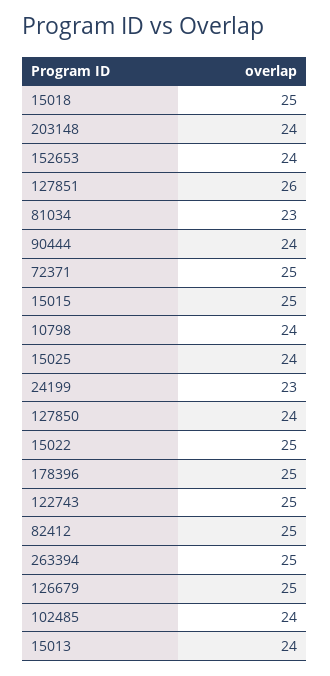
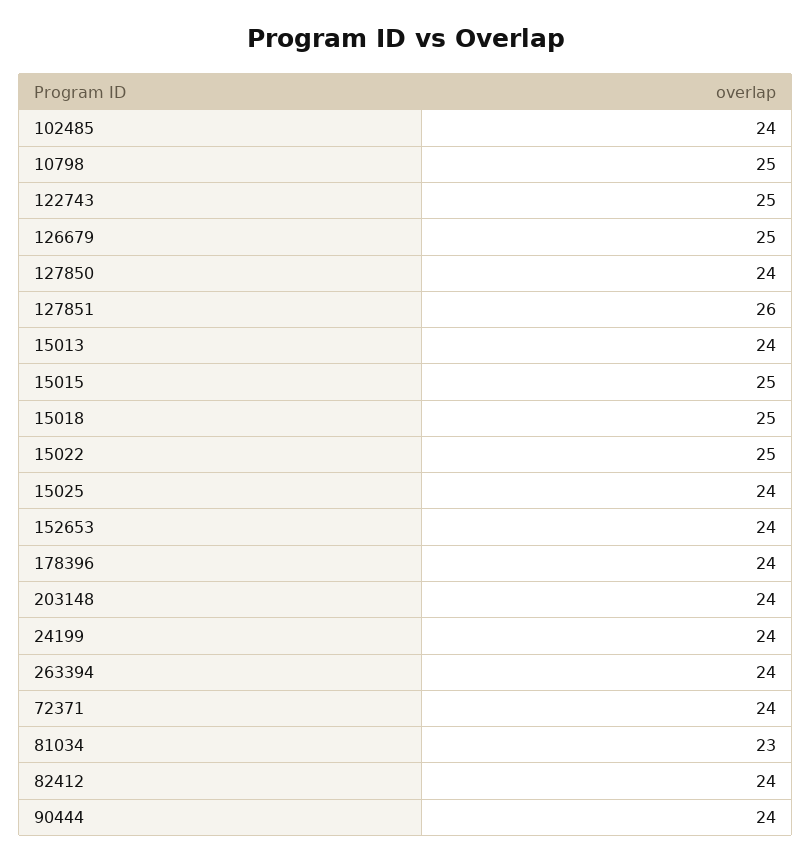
  {
    "15018": 25,
    "203148": 24,
    "152653": 24,
    "127851": 26,
    "81034": 23,
    "90444": 24,
-   "72371": 25,
+   "72371": 24,
    "15015": 25,
-   "10798": 24,
+   "10798": 25,
    "15025": 24,
-   "24199": 23,
+   "24199": 24,
    "127850": 24,
    "15022": 25,
-   "178396": 25,
+   "178396": 24,
    "122743": 25,
-   "82412": 25,
+   "82412": 24,
-   "263394": 25,
+   "263394": 24,
    "126679": 25,
    "102485": 24,
    "15013": 24
  }

